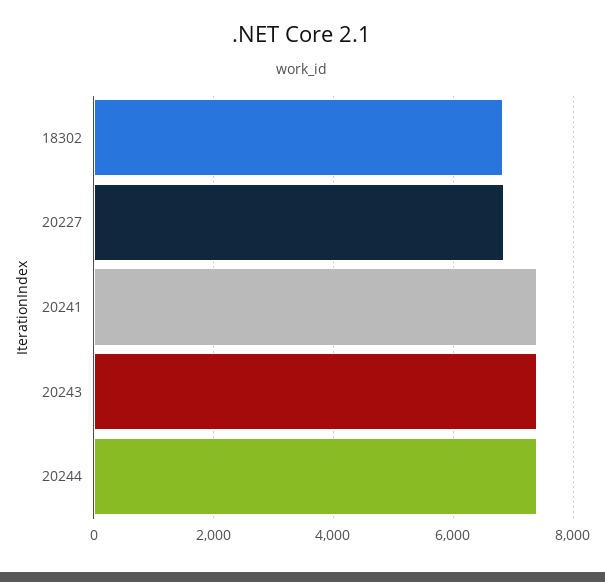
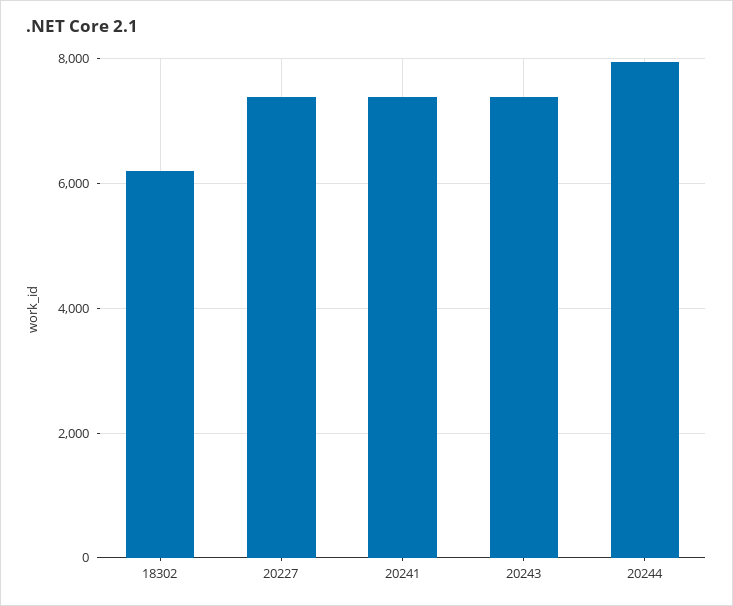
  {
-   "18302": 6800,
+   "18302": 6200,
-   "20227": 6800,
+   "20227": 7400,
    "20241": 7400,
    "20243": 7400,
-   "20244": 7400
+   "20244": 8000
  }

